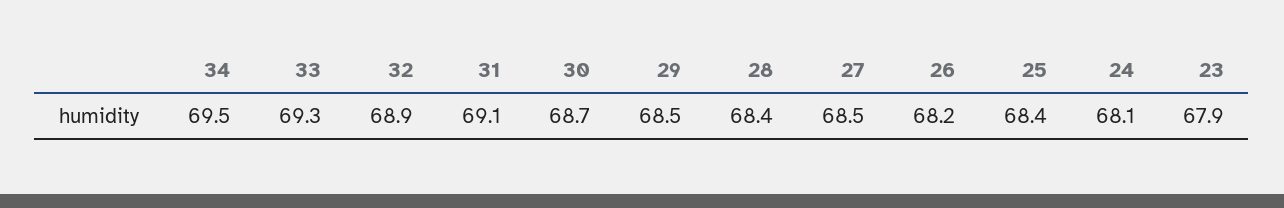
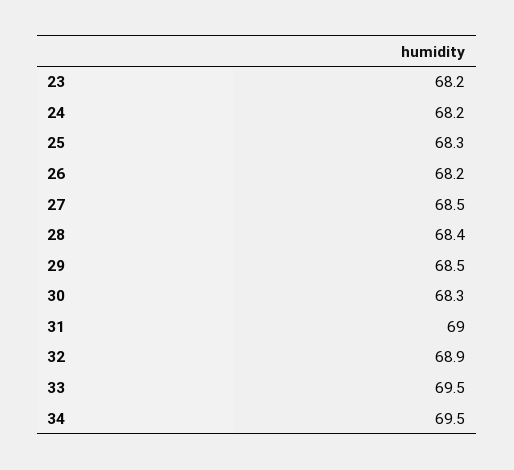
  {
    "34": 69.5,
-   "33": 69.3,
+   "33": 69.5,
    "32": 68.9,
-   "31": 69.1,
+   "31": 69,
-   "30": 68.7,
+   "30": 68.3,
    "29": 68.5,
    "28": 68.4,
    "27": 68.5,
    "26": 68.2,
-   "25": 68.4,
+   "25": 68.3,
-   "24": 68.1,
+   "24": 68.2,
-   "23": 67.9
+   "23": 68.2
  }

